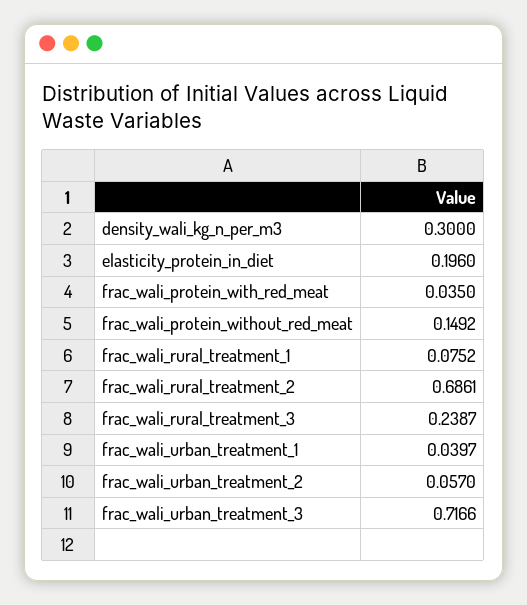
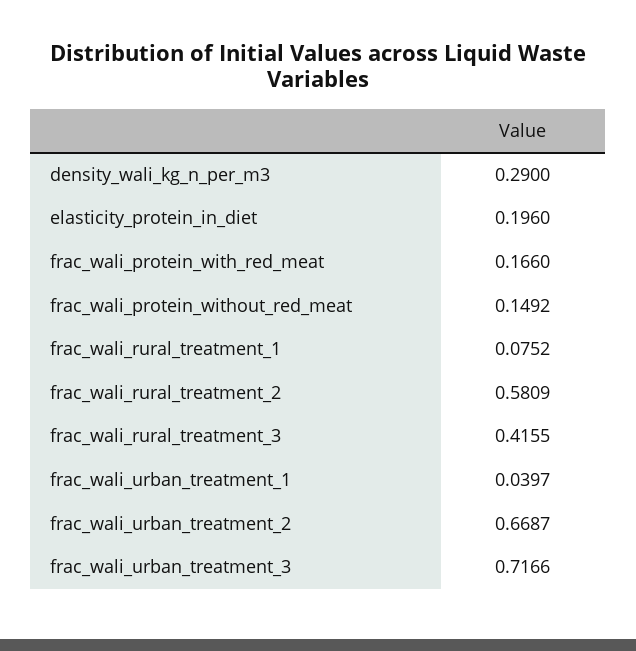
  {
-   "density_wali_kg_n_per_m3": 0.3,
+   "density_wali_kg_n_per_m3": 0.29,
    "elasticity_protein_in_diet": 0.196,
-   "frac_wali_protein_with_red_meat": 0.035,
+   "frac_wali_protein_with_red_meat": 0.166,
    "frac_wali_protein_without_red_meat": 0.1492,
    "frac_wali_rural_treatment_1": 0.0752,
-   "frac_wali_rural_treatment_2": 0.6861,
+   "frac_wali_rural_treatment_2": 0.5809,
-   "frac_wali_rural_treatment_3": 0.2387,
+   "frac_wali_rural_treatment_3": 0.4155,
    "frac_wali_urban_treatment_1": 0.0397,
-   "frac_wali_urban_treatment_2": 0.057,
+   "frac_wali_urban_treatment_2": 0.6687,
    "frac_wali_urban_treatment_3": 0.7166
  }

